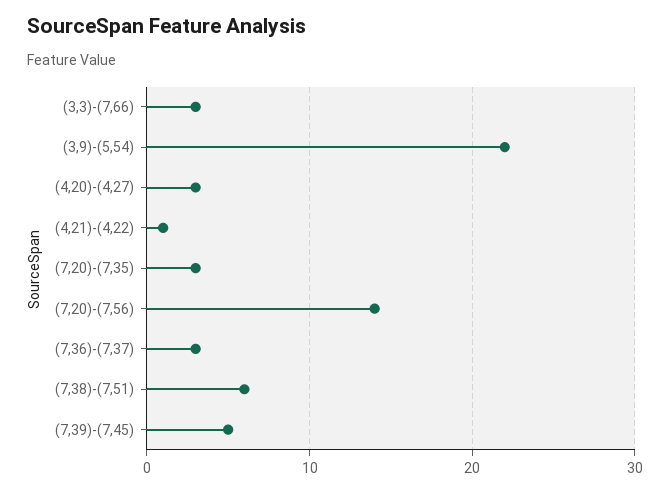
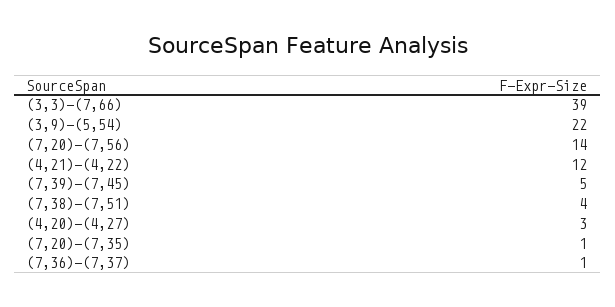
  {
-   "(3,3)-(7,66)": 3,
+   "(3,3)-(7,66)": 39,
    "(3,9)-(5,54)": 22,
    "(4,20)-(4,27)": 3,
-   "(4,21)-(4,22)": 1,
+   "(4,21)-(4,22)": 12,
-   "(7,20)-(7,35)": 3,
+   "(7,20)-(7,35)": 1,
    "(7,20)-(7,56)": 14,
-   "(7,36)-(7,37)": 3,
+   "(7,36)-(7,37)": 1,
-   "(7,38)-(7,51)": 6,
+   "(7,38)-(7,51)": 4,
    "(7,39)-(7,45)": 5
  }

